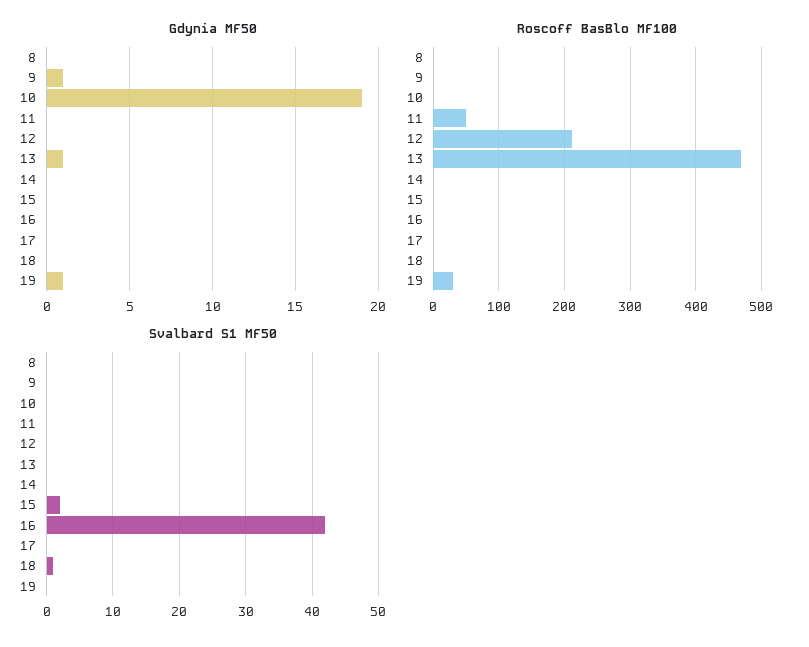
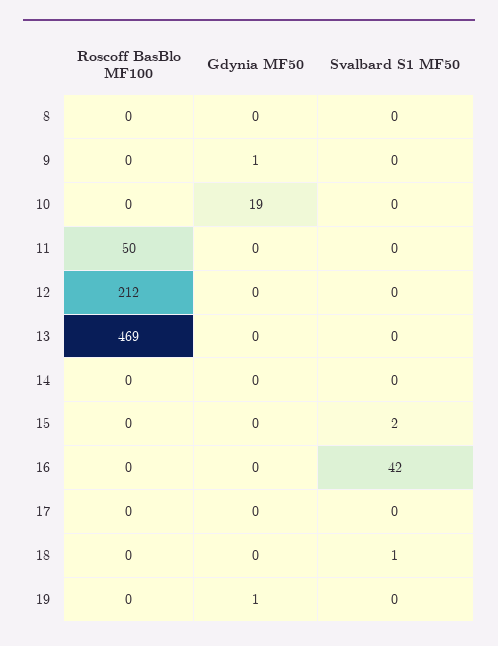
  {
    "Gdynia MF50": {
      "8": 0,
      "9": 1,
      "10": 19,
      "11": 0,
      "12": 0,
-     "13": 1,
+     "13": 0,
      "14": 0,
      "15": 0,
      "16": 0,
      "17": 0,
      "18": 0,
      "19": 1
    },
    "Roscoff BasBlo MF100": {
      "8": 0,
      "9": 0,
      "10": 0,
      "11": 50,
      "12": 212,
      "13": 469,
      "14": 0,
      "15": 0,
      "16": 0,
      "17": 0,
      "18": 0,
-     "19": 30
+     "19": 0
    },
    "Svalbard S1 MF50": {
      "8": 0,
      "9": 0,
      "10": 0,
      "11": 0,
      "12": 0,
      "13": 0,
      "14": 0,
      "15": 2,
      "16": 42,
      "17": 0,
      "18": 1,
      "19": 0
    }
  }

